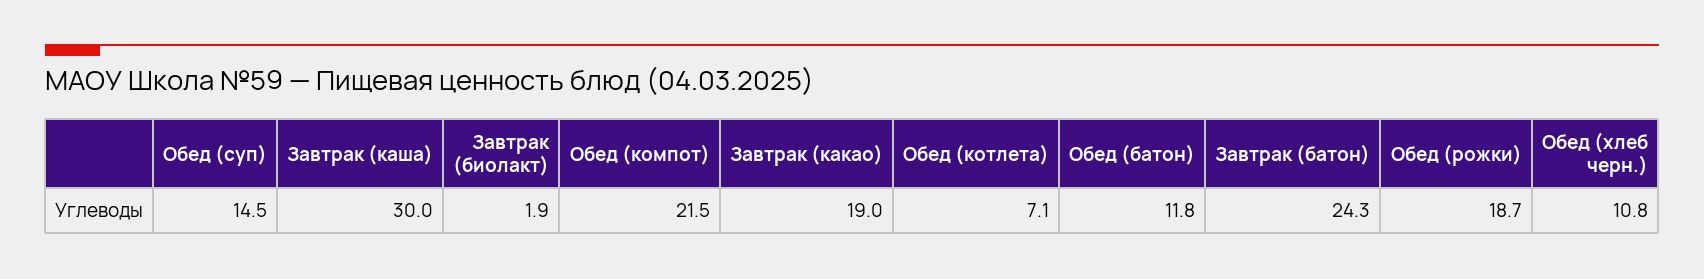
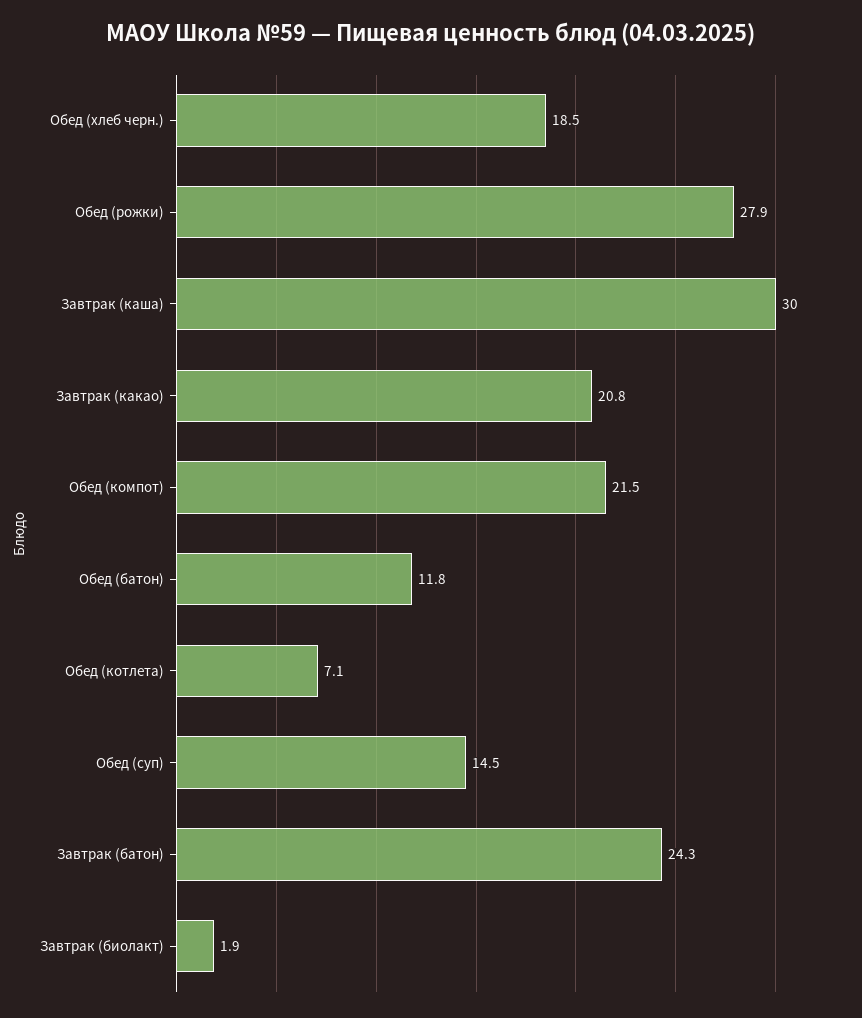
  {
    "Обед (суп)": 14.5,
    "Завтрак (каша)": 30,
    "Завтрак (биолакт)": 1.9,
    "Обед (компот)": 21.5,
-   "Завтрак (какао)": 19,
+   "Завтрак (какао)": 20.8,
    "Обед (котлета)": 7.1,
    "Обед (батон)": 11.8,
    "Завтрак (батон)": 24.3,
-   "Обед (рожки)": 18.7,
+   "Обед (рожки)": 27.9,
-   "Обед (хлеб черн.)": 10.8
+   "Обед (хлеб черн.)": 18.5
  }

